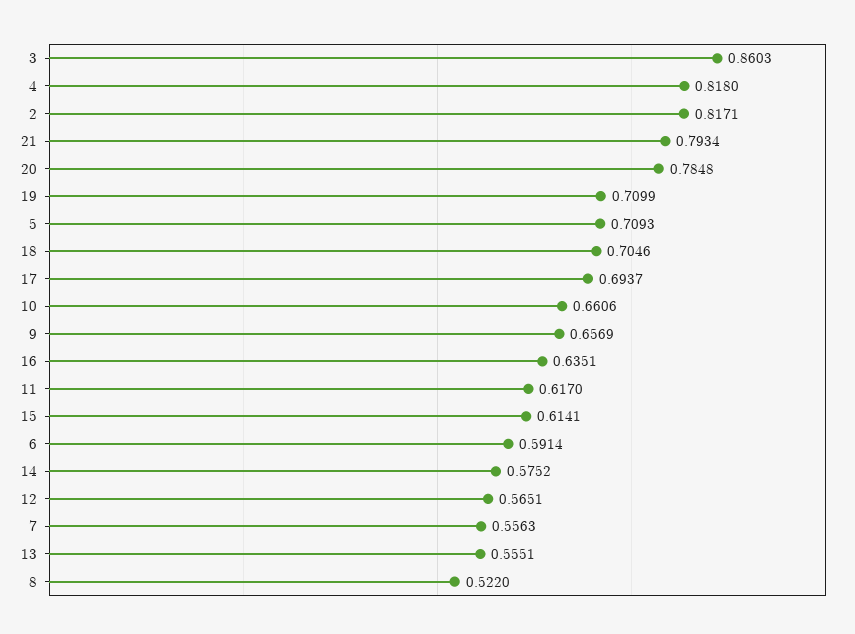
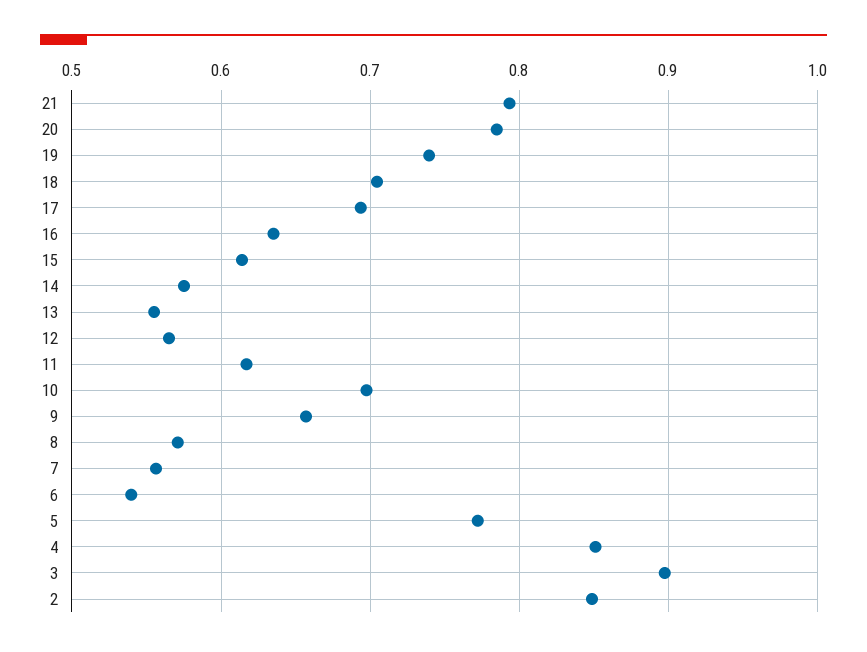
  {
-   "3": 0.8603,
+   "3": 0.9,
-   "4": 0.818,
+   "4": 0.85,
-   "2": 0.8171,
+   "2": 0.85,
    "21": 0.7934,
    "20": 0.7848,
-   "19": 0.7099,
+   "19": 0.74,
-   "5": 0.7093,
+   "5": 0.77,
    "18": 0.7046,
    "17": 0.6937,
-   "10": 0.6606,
+   "10": 0.7,
    "9": 0.6569,
    "16": 0.6351,
    "11": 0.617,
    "15": 0.6141,
-   "6": 0.5914,
+   "6": 0.54,
    "14": 0.5752,
    "12": 0.5651,
    "7": 0.5563,
    "13": 0.5551,
-   "8": 0.522
+   "8": 0.57
  }

